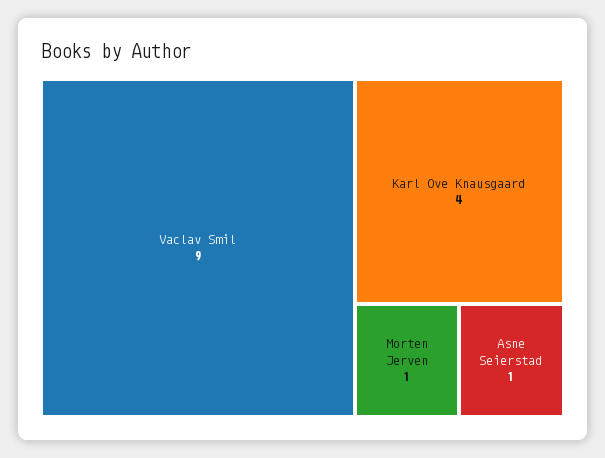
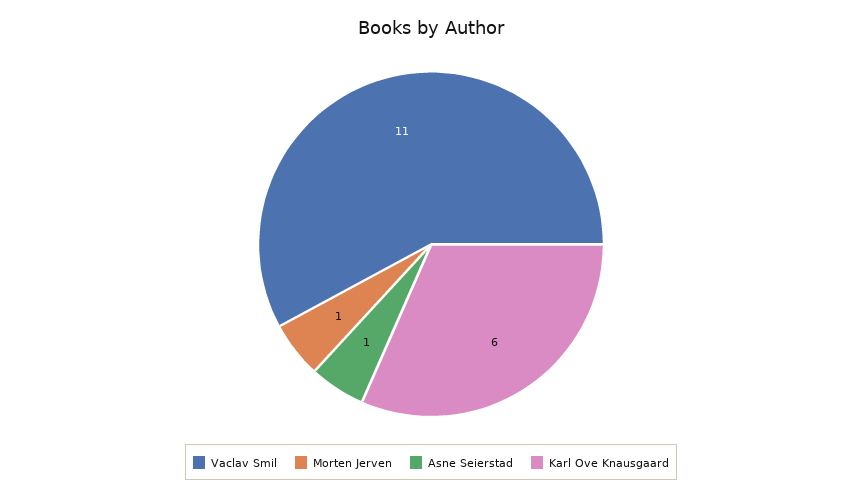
  {
-   "Vaclav Smil": 9,
+   "Vaclav Smil": 11,
-   "Karl Ove Knausgaard": 4,
+   "Karl Ove Knausgaard": 6,
    "Morten Jerven": 1,
    "Asne Seierstad": 1
  }

